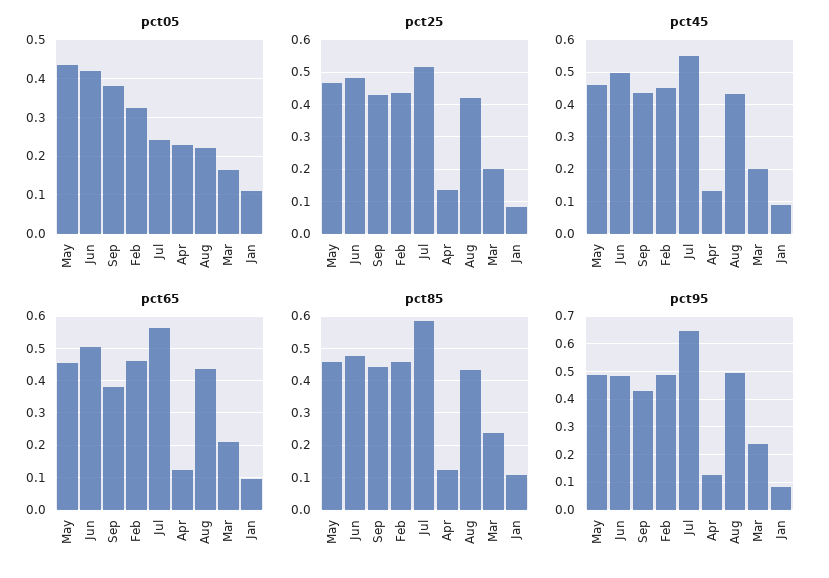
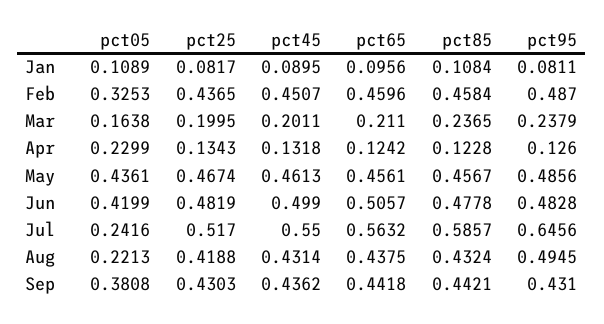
  {
    "pct05": {
      "May": 0.4361,
      "Jun": 0.4199,
      "Sep": 0.3808,
      "Feb": 0.3253,
      "Jul": 0.2416,
      "Apr": 0.2299,
      "Aug": 0.2213,
      "Mar": 0.1638,
      "Jan": 0.1089
    },
    "pct25": {
      "May": 0.4674,
      "Jun": 0.4819,
      "Sep": 0.4303,
      "Feb": 0.4365,
      "Jul": 0.517,
      "Apr": 0.1343,
      "Aug": 0.4188,
      "Mar": 0.1995,
      "Jan": 0.0817
    },
    "pct45": {
      "May": 0.4613,
      "Jun": 0.499,
      "Sep": 0.4362,
      "Feb": 0.4507,
      "Jul": 0.55,
      "Apr": 0.1318,
      "Aug": 0.4314,
      "Mar": 0.2011,
      "Jan": 0.0895
    },
    "pct65": {
      "May": 0.4561,
      "Jun": 0.5057,
-     "Sep": 0.38,
+     "Sep": 0.4418,
      "Feb": 0.4596,
      "Jul": 0.5632,
      "Apr": 0.1242,
      "Aug": 0.4375,
      "Mar": 0.211,
      "Jan": 0.0956
    },
    "pct85": {
      "May": 0.4567,
      "Jun": 0.4778,
      "Sep": 0.4421,
      "Feb": 0.4584,
      "Jul": 0.5857,
      "Apr": 0.1228,
      "Aug": 0.4324,
      "Mar": 0.2365,
      "Jan": 0.1084
    },
    "pct95": {
      "May": 0.4856,
      "Jun": 0.4828,
      "Sep": 0.431,
      "Feb": 0.487,
      "Jul": 0.6456,
      "Apr": 0.126,
      "Aug": 0.4945,
      "Mar": 0.2379,
      "Jan": 0.0811
    }
  }

